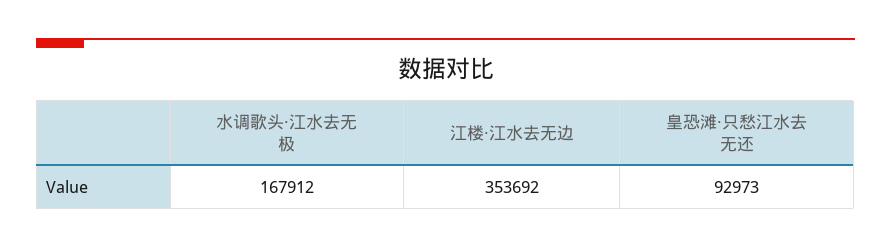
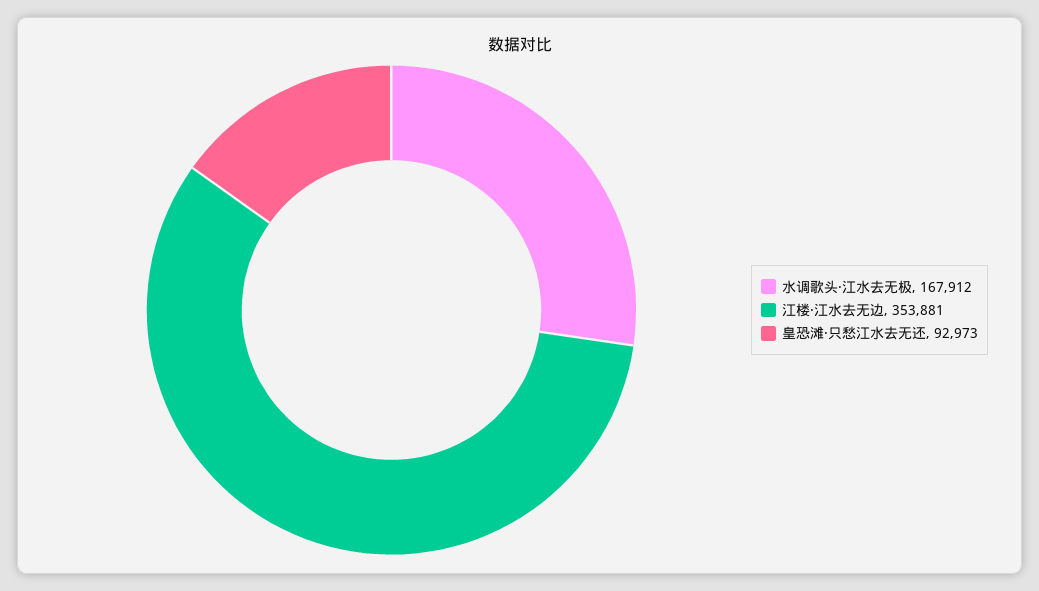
  {
    "水调歌头·江水去无极": 167912,
-   "江楼·江水去无边": 353692,
+   "江楼·江水去无边": 353881,
    "皇恐滩·只愁江水去无还": 92973
  }

